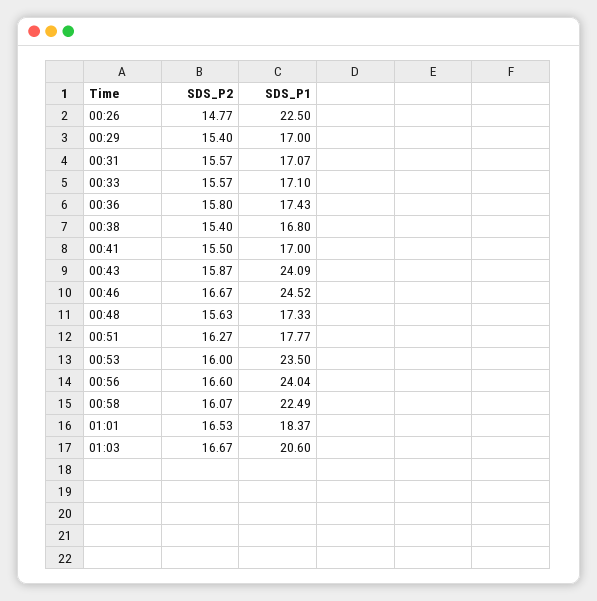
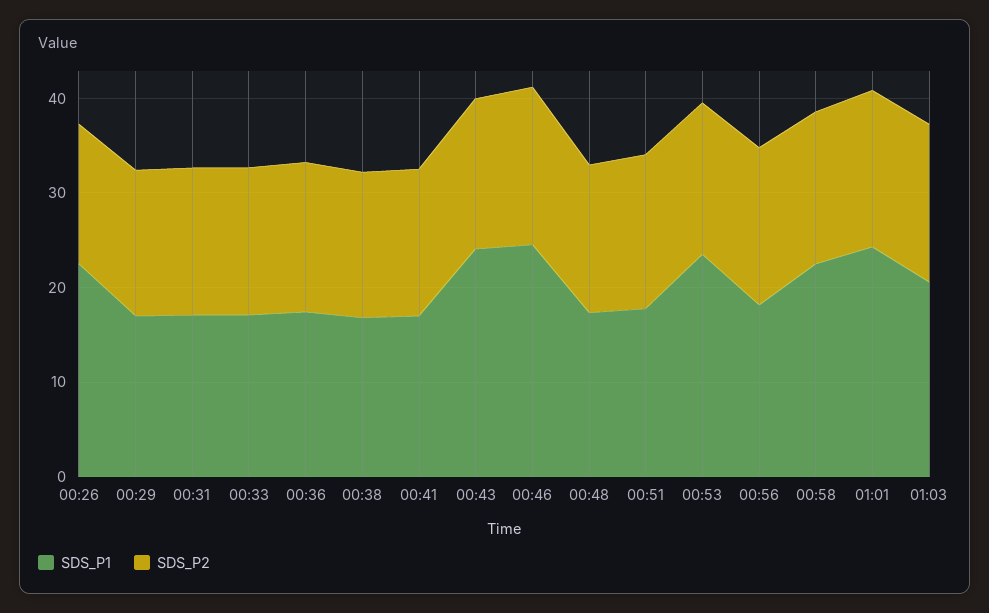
  {
    "SDS_P2": {
      "00:26": 14.77,
      "00:29": 15.4,
      "00:31": 15.57,
      "00:33": 15.57,
      "00:36": 15.8,
      "00:38": 15.4,
      "00:41": 15.5,
      "00:43": 15.87,
      "00:46": 16.67,
      "00:48": 15.63,
      "00:51": 16.27,
      "00:53": 16,
      "00:56": 16.6,
      "00:58": 16.07,
      "01:01": 16.53,
      "01:03": 16.67
    },
    "SDS_P1": {
      "00:26": 22.5,
      "00:29": 17,
      "00:31": 17.07,
      "00:33": 17.1,
      "00:36": 17.43,
      "00:38": 16.8,
      "00:41": 17,
      "00:43": 24.09,
      "00:46": 24.52,
      "00:48": 17.33,
      "00:51": 17.77,
      "00:53": 23.5,
-     "00:56": 24.04,
+     "00:56": 18,
      "00:58": 22.49,
-     "01:01": 18.37,
+     "01:01": 24,
      "01:03": 20.6
    }
  }

